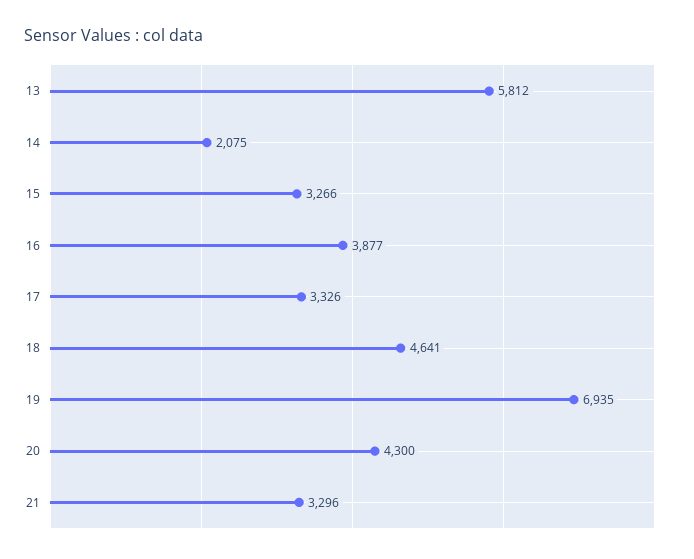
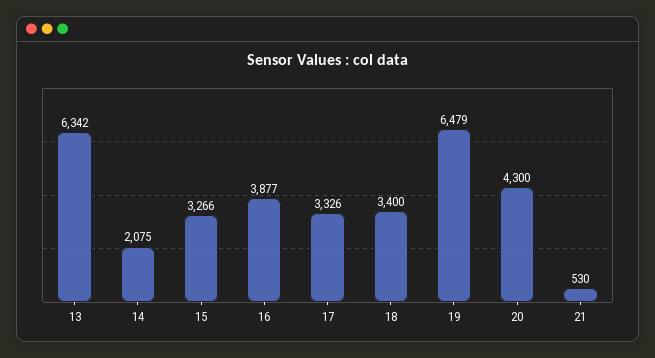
  {
-   "13": 5812,
+   "13": 6342,
    "14": 2075,
    "15": 3266,
    "16": 3877,
    "17": 3326,
-   "18": 4641,
+   "18": 3400,
-   "19": 6935,
+   "19": 6479,
    "20": 4300,
-   "21": 3296
+   "21": 530
  }

